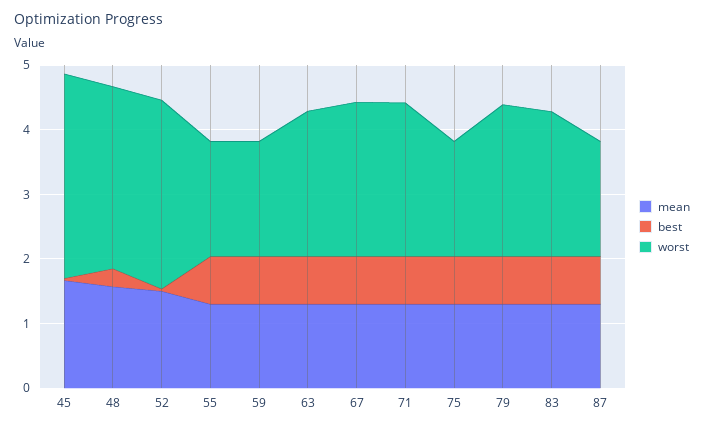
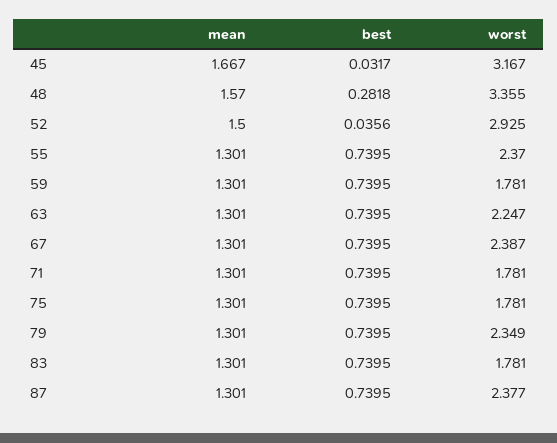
  {
    "mean": {
      "45": 1.667,
      "48": 1.57,
      "52": 1.5,
      "55": 1.301,
      "59": 1.301,
      "63": 1.301,
      "67": 1.301,
      "71": 1.301,
      "75": 1.301,
      "79": 1.301,
      "83": 1.301,
      "87": 1.301
    },
    "best": {
      "45": 0.0317,
      "48": 0.2818,
      "52": 0.0356,
      "55": 0.7395,
      "59": 0.7395,
      "63": 0.7395,
      "67": 0.7395,
      "71": 0.7395,
      "75": 0.7395,
      "79": 0.7395,
      "83": 0.7395,
      "87": 0.7395
    },
    "worst": {
      "45": 3.167,
-     "48": 2.8,
+     "48": 3.355,
      "52": 2.925,
-     "55": 1.8,
+     "55": 2.37,
      "59": 1.781,
      "63": 2.247,
      "67": 2.387,
-     "71": 2.4,
+     "71": 1.781,
      "75": 1.781,
      "79": 2.349,
-     "83": 2.2,
+     "83": 1.781,
-     "87": 1.8
+     "87": 2.377
    }
  }

